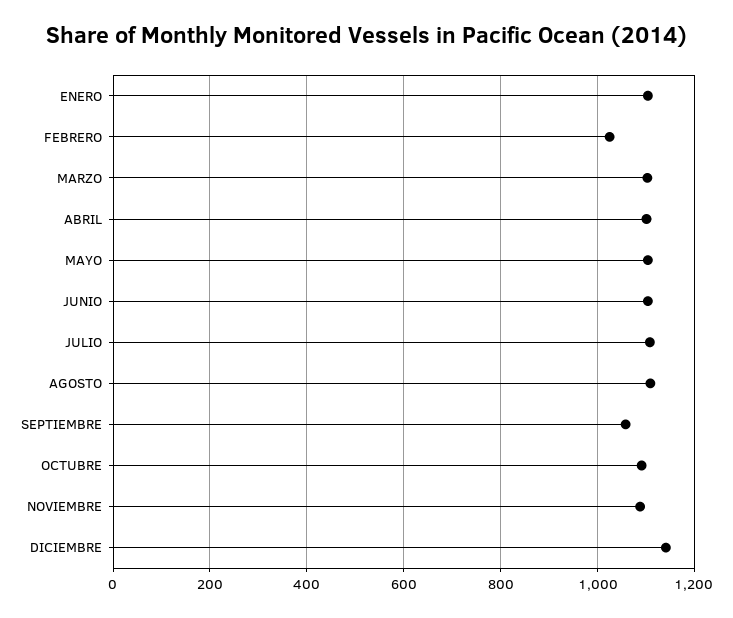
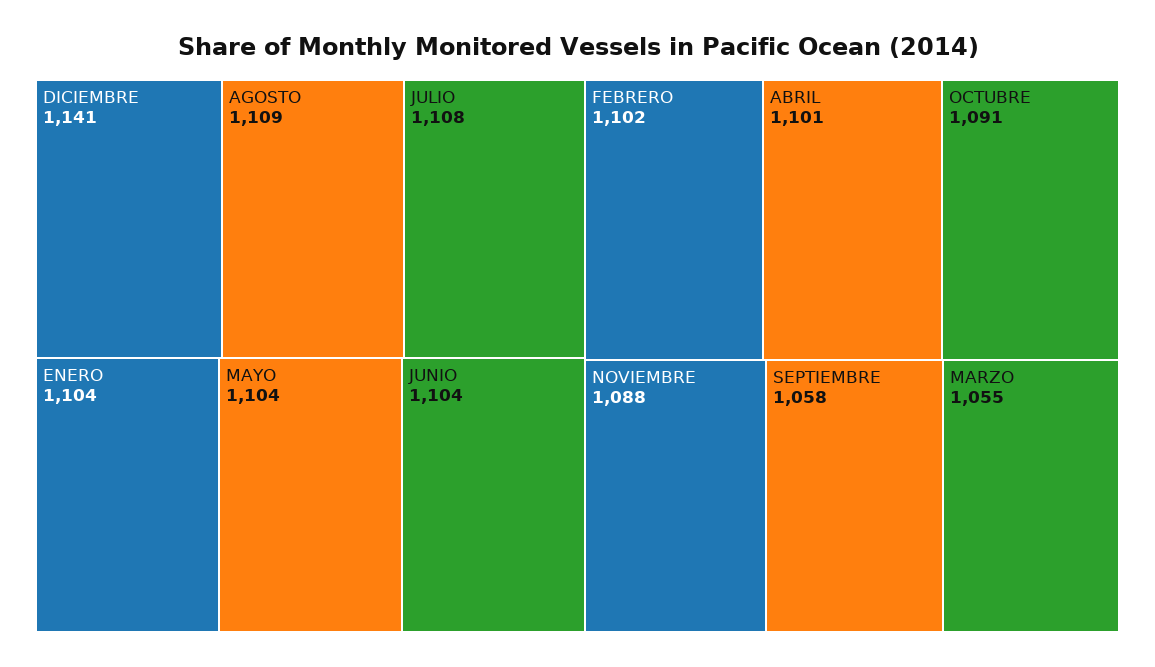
  {
    "ENERO": 1104,
-   "FEBRERO": 1020,
+   "FEBRERO": 1102,
-   "MARZO": 1100,
+   "MARZO": 1055,
    "ABRIL": 1101,
    "MAYO": 1104,
    "JUNIO": 1104,
    "JULIO": 1108,
    "AGOSTO": 1109,
    "SEPTIEMBRE": 1058,
    "OCTUBRE": 1091,
    "NOVIEMBRE": 1088,
    "DICIEMBRE": 1141
  }

